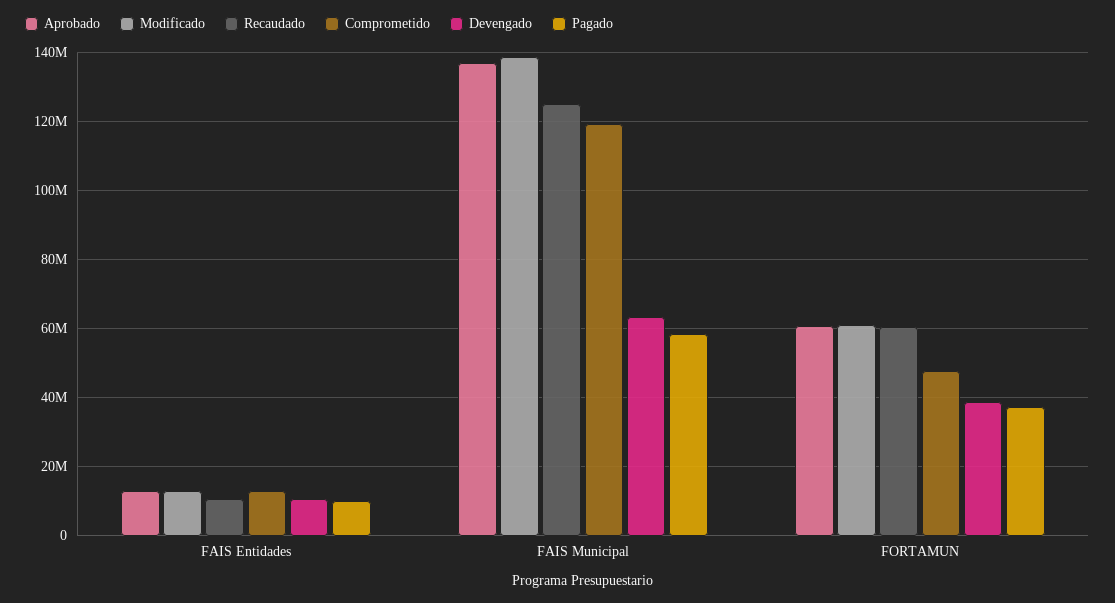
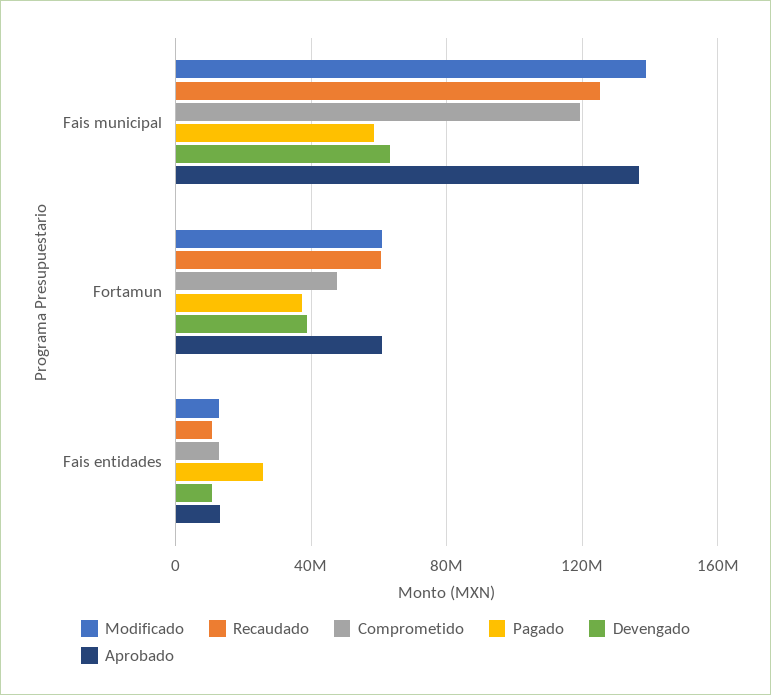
  {
    "Aprobado": {
      "FAIS Entidades": 14000000,
      "FAIS Municipal": 136000000,
      "FORTAMUN": 60000000
    },
    "Modificado": {
      "FAIS Entidades": 12000000,
      "FAIS Municipal": 138000000,
      "FORTAMUN": 60000000
    },
    "Recaudado": {
      "FAIS Entidades": 10000000,
      "FAIS Municipal": 126000000,
      "FORTAMUN": 60000000
    },
    "Comprometido": {
      "FAIS Entidades": 12000000,
      "FAIS Municipal": 120000000,
      "FORTAMUN": 48000000
    },
    "Devengado": {
      "FAIS Entidades": 10000000,
      "FAIS Municipal": 64000000,
      "FORTAMUN": 38000000
    },
    "Pagado": {
-     "FAIS Entidades": 10000000,
+     "FAIS Entidades": 25000000,
      "FAIS Municipal": 58000000,
      "FORTAMUN": 38000000
    }
  }

